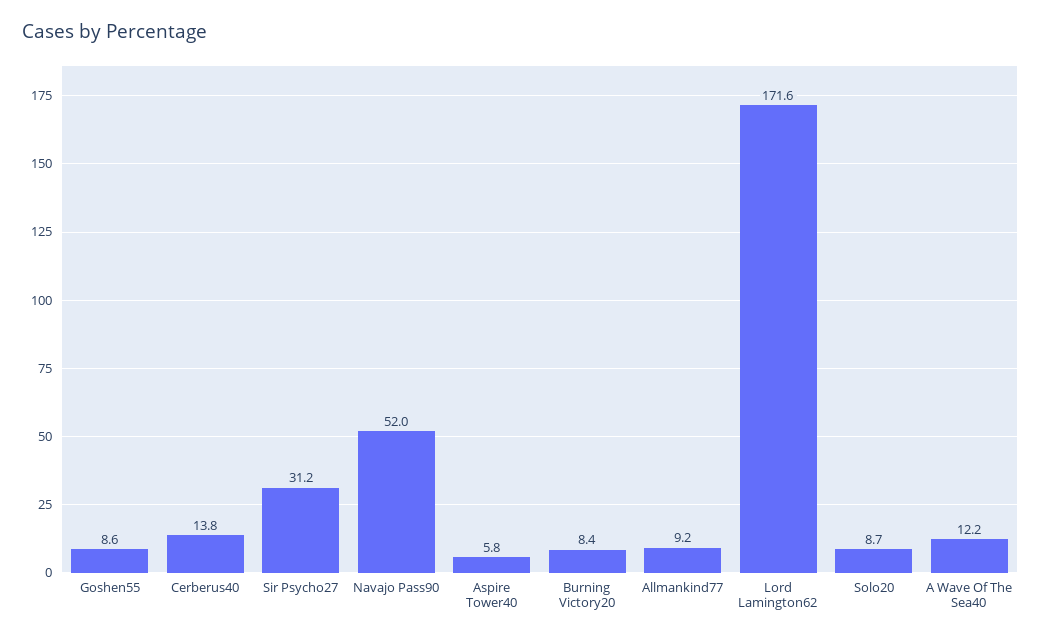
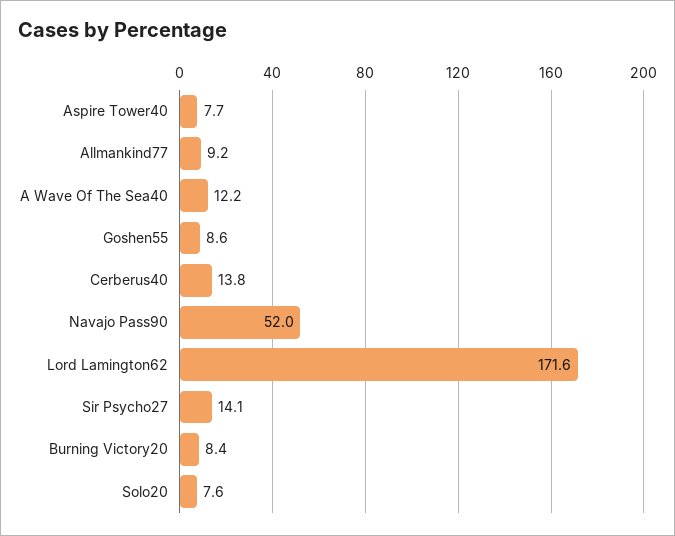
  {
    "Goshen55": 8.6,
    "Cerberus40": 13.8,
-   "Sir Psycho27": 31.2,
+   "Sir Psycho27": 14.1,
    "Navajo Pass90": 52,
-   "Aspire Tower40": 5.8,
+   "Aspire Tower40": 7.7,
    "Burning Victory20": 8.4,
    "Allmankind77": 9.2,
    "Lord Lamington62": 171.6,
-   "Solo20": 8.7,
+   "Solo20": 7.6,
    "A Wave Of The Sea40": 12.2
  }

